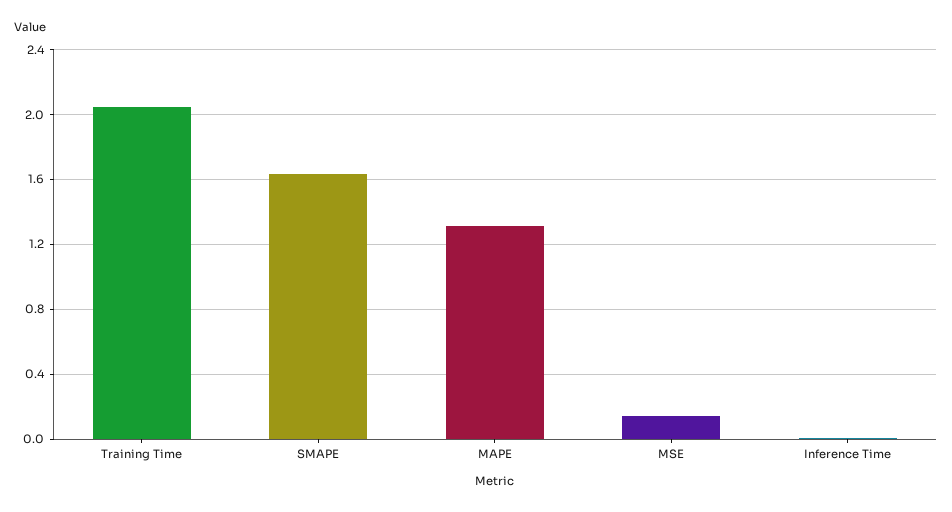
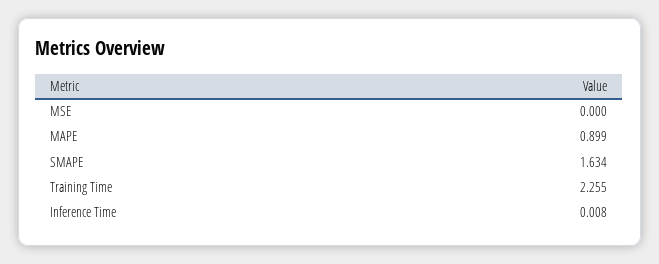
  {
-   "Training Time": 2.05,
+   "Training Time": 2.255,
    "SMAPE": 1.634,
-   "MAPE": 1.3,
+   "MAPE": 0.899,
-   "MSE": 0.15,
+   "MSE": 0,
    "Inference Time": 0.008
  }

